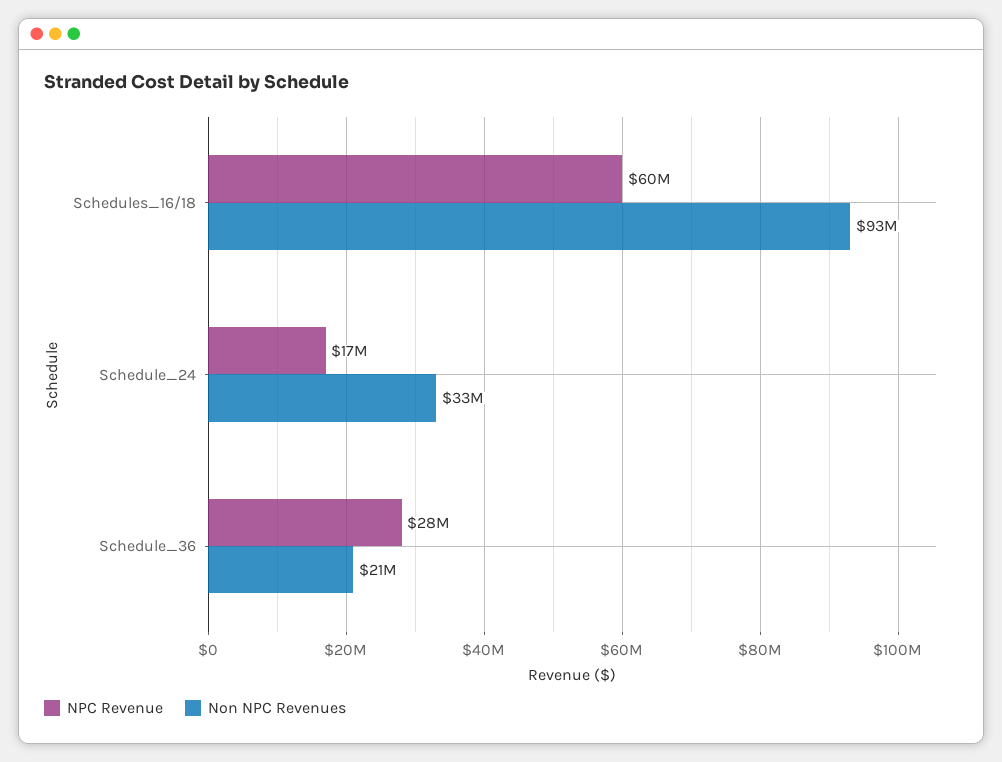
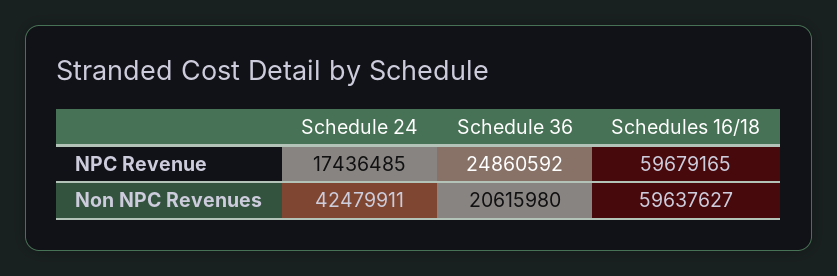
  {
    "NPC Revenue": {
      "Schedules_16/18": 59679165,
      "Schedule_24": 17436485,
-     "Schedule_36": 28000000
+     "Schedule_36": 24860592
    },
    "Non NPC Revenues": {
-     "Schedules_16/18": 93000000,
+     "Schedules_16/18": 59637627,
-     "Schedule_24": 33000000,
+     "Schedule_24": 42479911,
      "Schedule_36": 20615980
    }
  }

